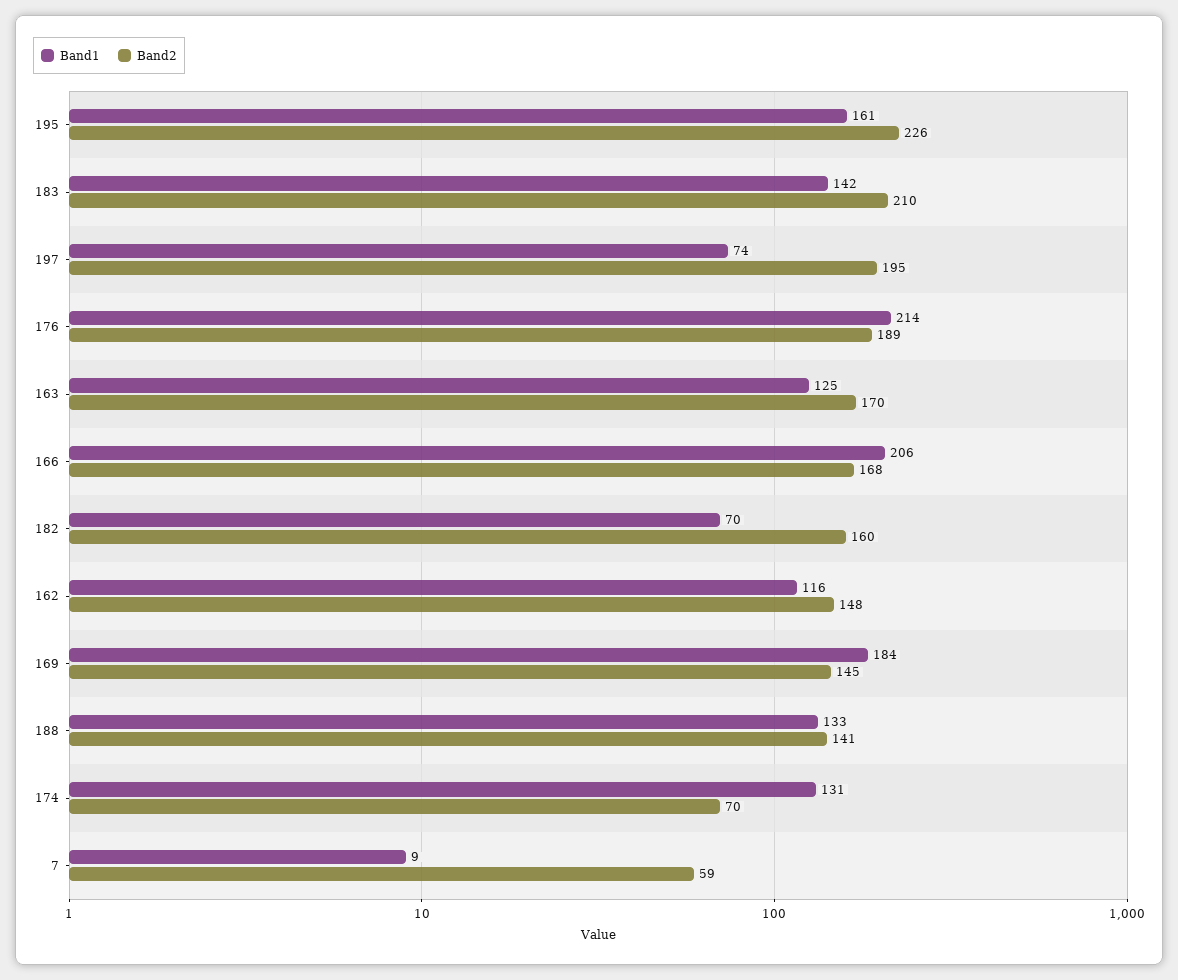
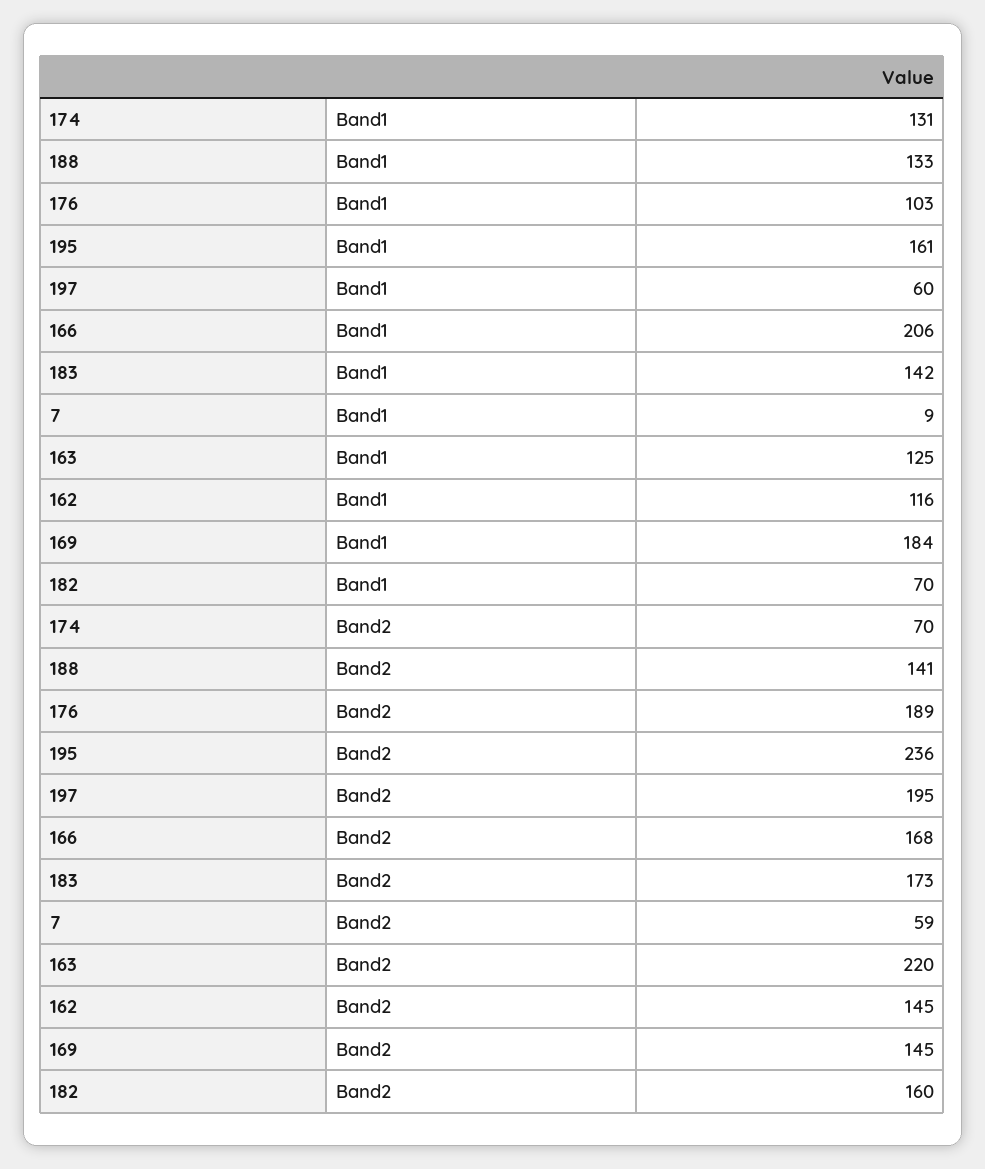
  {
    "Band1": {
      "195": 161,
      "183": 142,
-     "197": 74,
+     "197": 60,
-     "176": 214,
+     "176": 103,
      "163": 125,
      "166": 206,
      "182": 70,
      "162": 116,
      "169": 184,
      "188": 133,
      "174": 131,
      "7": 9
    },
    "Band2": {
-     "195": 226,
+     "195": 236,
-     "183": 210,
+     "183": 173,
      "197": 195,
      "176": 189,
-     "163": 170,
+     "163": 220,
      "166": 168,
      "182": 160,
-     "162": 148,
+     "162": 145,
      "169": 145,
      "188": 141,
      "174": 70,
      "7": 59
    }
  }

